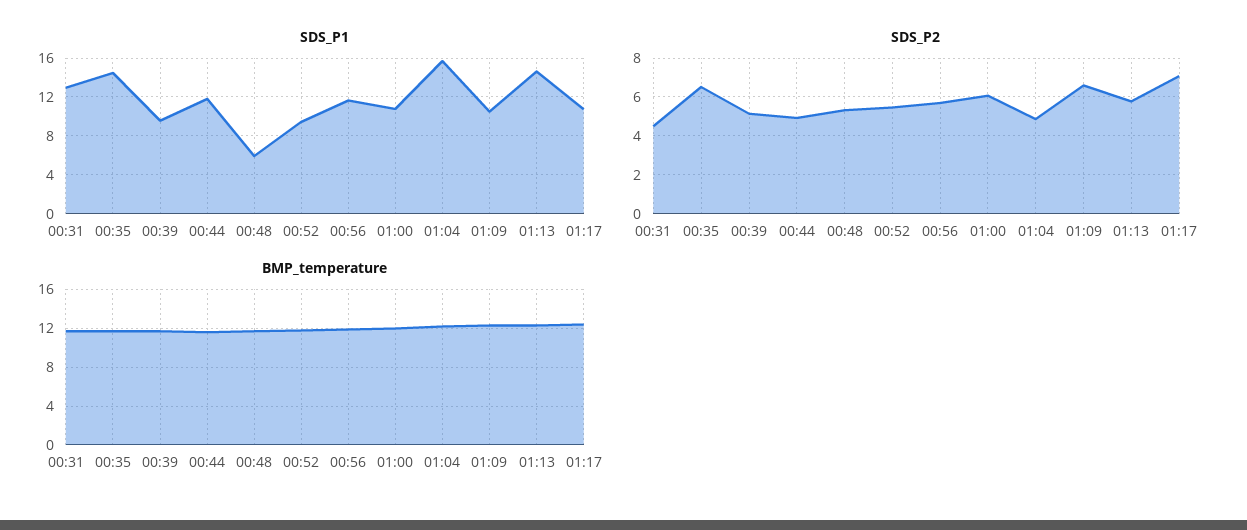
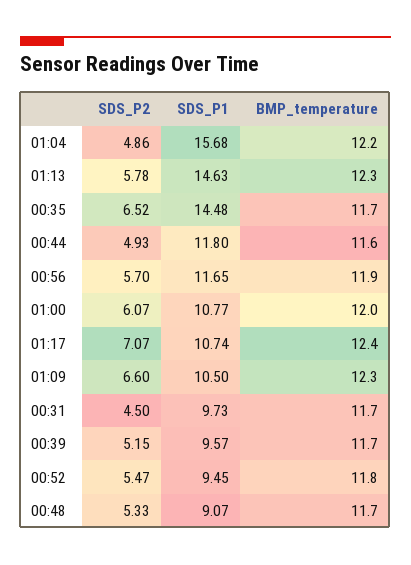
  {
    "SDS_P1": {
-     "00:31": 13,
+     "00:31": 9.73,
      "00:35": 14.48,
      "00:39": 9.57,
      "00:44": 11.8,
-     "00:48": 6,
+     "00:48": 9.07,
      "00:52": 9.45,
      "00:56": 11.65,
      "01:00": 10.77,
      "01:04": 15.68,
      "01:09": 10.5,
      "01:13": 14.63,
      "01:17": 10.74
    },
    "SDS_P2": {
      "00:31": 4.5,
      "00:35": 6.52,
      "00:39": 5.15,
      "00:44": 4.93,
      "00:48": 5.33,
      "00:52": 5.47,
      "00:56": 5.7,
      "01:00": 6.07,
      "01:04": 4.86,
      "01:09": 6.6,
      "01:13": 5.78,
      "01:17": 7.07
    },
    "BMP_temperature": {
      "00:31": 11.7,
      "00:35": 11.7,
      "00:39": 11.7,
      "00:44": 11.6,
      "00:48": 11.7,
      "00:52": 11.8,
      "00:56": 11.9,
      "01:00": 12,
      "01:04": 12.2,
      "01:09": 12.3,
      "01:13": 12.3,
      "01:17": 12.4
    }
  }

